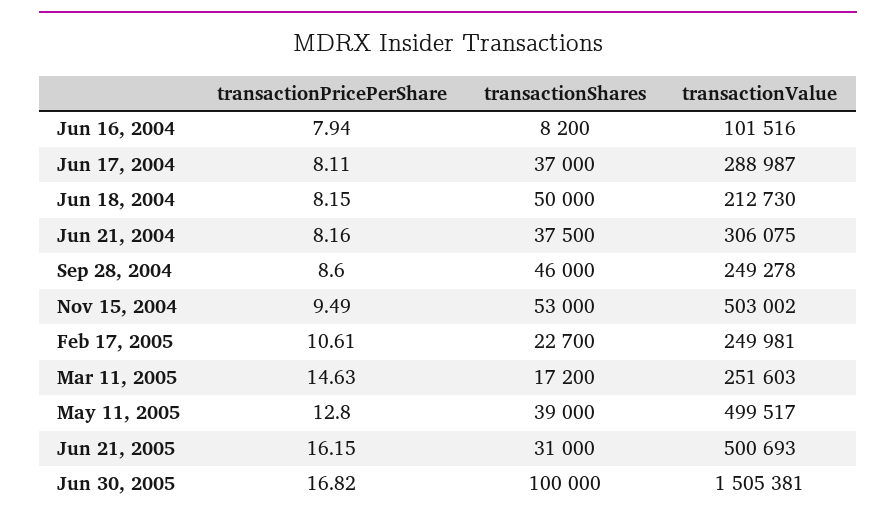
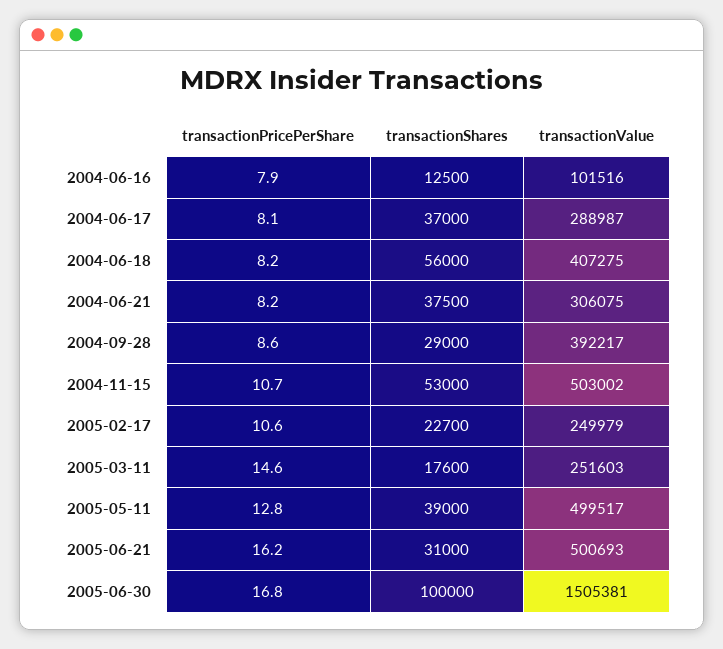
  {
    "transactionPricePerShare": {
      "Jun 16, 2004": 7.94,
      "Jun 17, 2004": 8.11,
      "Jun 18, 2004": 8.15,
      "Jun 21, 2004": 8.16,
      "Sep 28, 2004": 8.6,
-     "Nov 15, 2004": 9.49,
+     "Nov 15, 2004": 10.7,
      "Feb 17, 2005": 10.61,
      "Mar 11, 2005": 14.63,
      "May 11, 2005": 12.8,
      "Jun 21, 2005": 16.15,
      "Jun 30, 2005": 16.82
    },
    "transactionShares": {
-     "Jun 16, 2004": 8200,
+     "Jun 16, 2004": 12500,
      "Jun 17, 2004": 37000,
-     "Jun 18, 2004": 50000,
+     "Jun 18, 2004": 56000,
      "Jun 21, 2004": 37500,
-     "Sep 28, 2004": 46000,
+     "Sep 28, 2004": 29000,
      "Nov 15, 2004": 53000,
      "Feb 17, 2005": 22700,
-     "Mar 11, 2005": 17200,
+     "Mar 11, 2005": 17600,
      "May 11, 2005": 39000,
      "Jun 21, 2005": 31000,
      "Jun 30, 2005": 100000
    },
    "transactionValue": {
      "Jun 16, 2004": 101516,
      "Jun 17, 2004": 288987,
-     "Jun 18, 2004": 212730,
+     "Jun 18, 2004": 407275,
      "Jun 21, 2004": 306075,
-     "Sep 28, 2004": 249278,
+     "Sep 28, 2004": 392217,
      "Nov 15, 2004": 503002,
-     "Feb 17, 2005": 249981,
+     "Feb 17, 2005": 249979,
      "Mar 11, 2005": 251603,
      "May 11, 2005": 499517,
      "Jun 21, 2005": 500693,
      "Jun 30, 2005": 1505381
    }
  }

